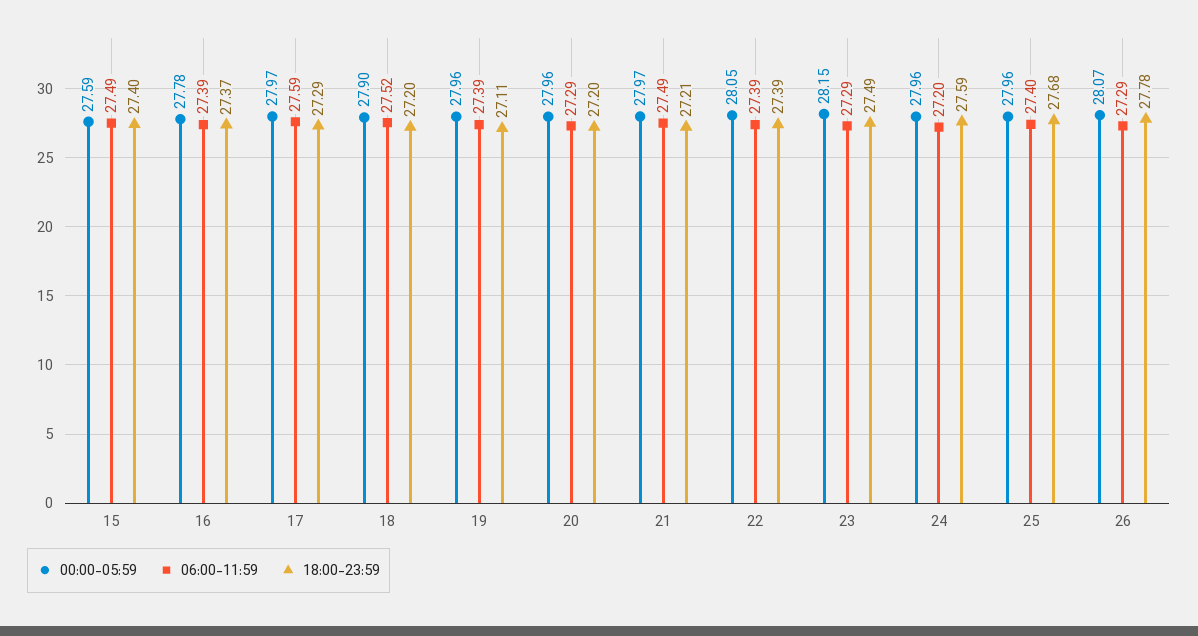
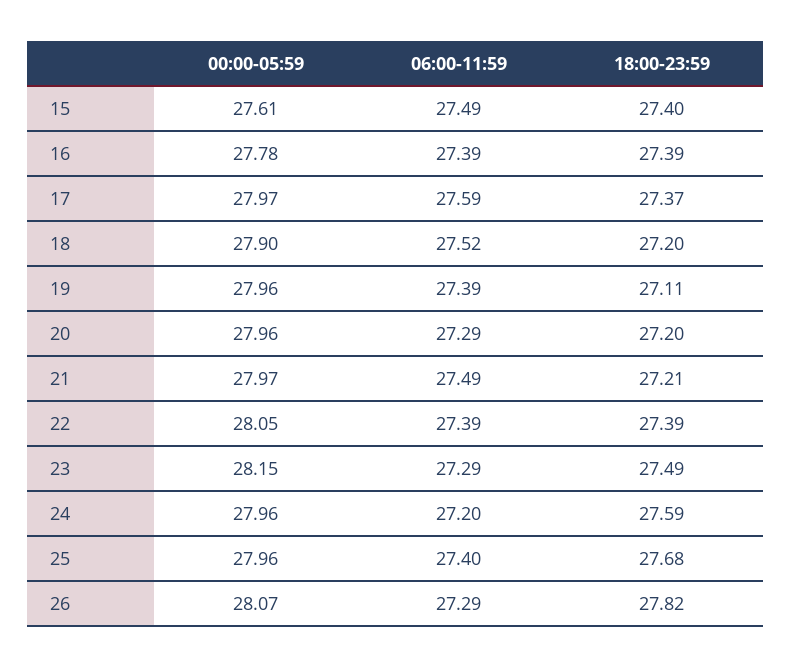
  {
    "00:00-05:59": {
-     "15": 27.59,
+     "15": 27.61,
      "16": 27.78,
      "17": 27.97,
      "18": 27.9,
      "19": 27.96,
      "20": 27.96,
      "21": 27.97,
      "22": 28.05,
      "23": 28.15,
      "24": 27.96,
      "25": 27.96,
      "26": 28.07
    },
    "06:00-11:59": {
      "15": 27.49,
      "16": 27.39,
      "17": 27.59,
      "18": 27.52,
      "19": 27.39,
      "20": 27.29,
      "21": 27.49,
      "22": 27.39,
      "23": 27.29,
      "24": 27.2,
      "25": 27.4,
      "26": 27.29
    },
    "18:00-23:59": {
      "15": 27.4,
-     "16": 27.37,
+     "16": 27.39,
-     "17": 27.29,
+     "17": 27.37,
      "18": 27.2,
      "19": 27.11,
      "20": 27.2,
      "21": 27.21,
      "22": 27.39,
      "23": 27.49,
      "24": 27.59,
      "25": 27.68,
-     "26": 27.78
+     "26": 27.82
    }
  }

